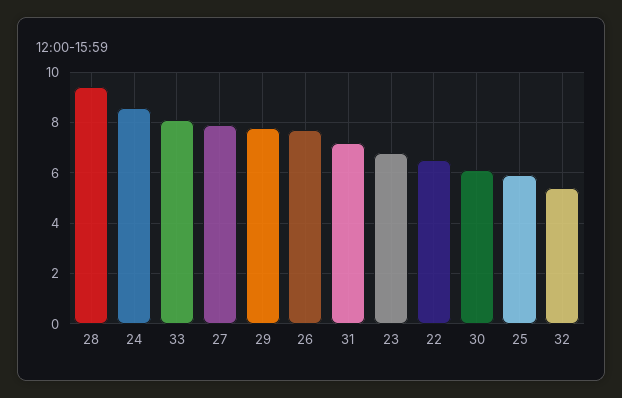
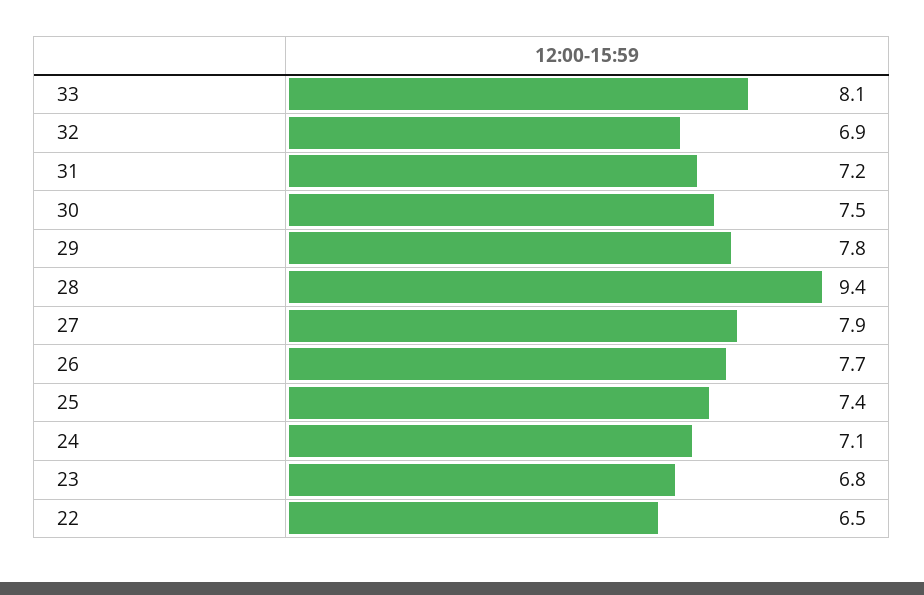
  {
    "28": 9.4,
-   "24": 8.5,
+   "24": 7.1,
    "33": 8.1,
    "27": 7.9,
    "29": 7.8,
    "26": 7.7,
    "31": 7.2,
    "23": 6.8,
    "22": 6.5,
-   "30": 6,
+   "30": 7.5,
-   "25": 6,
+   "25": 7.4,
-   "32": 5.5
+   "32": 6.9
  }

